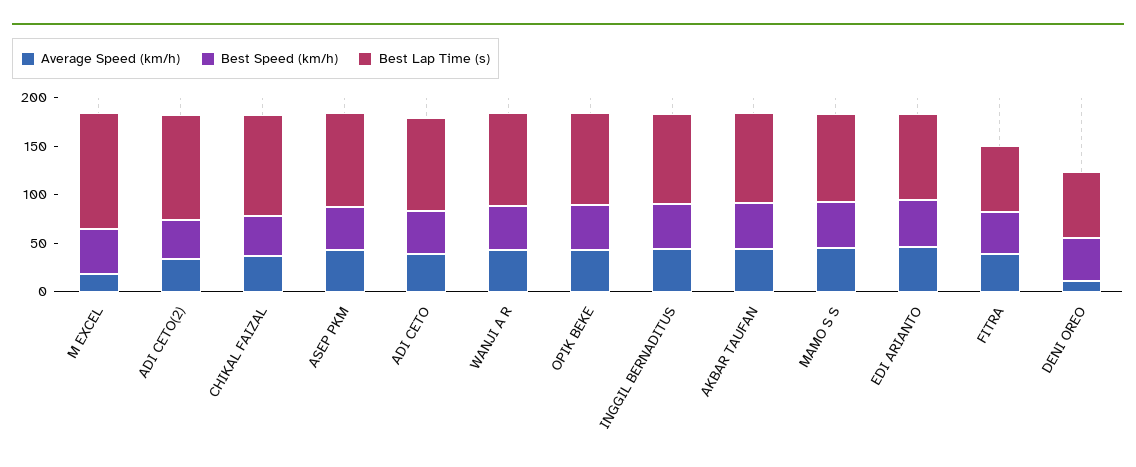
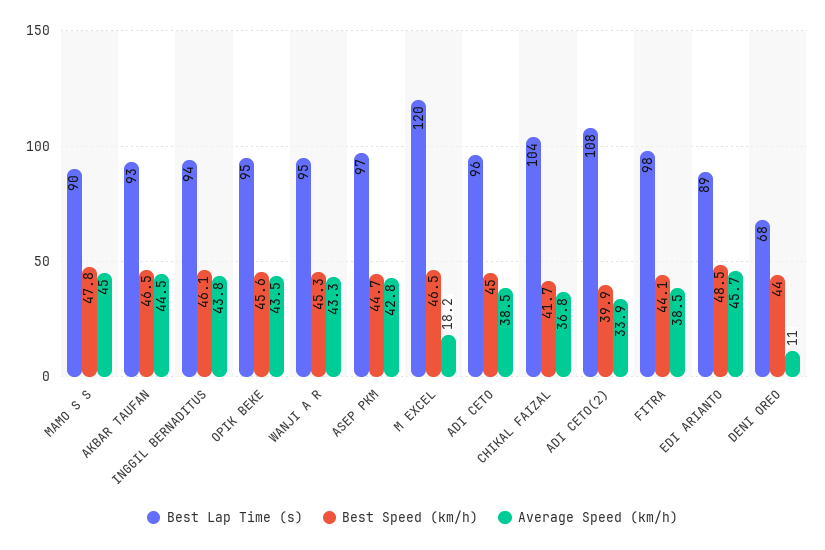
  {
    "Average Speed (km/h)": {
      "M EXCEL": 18.2,
      "ADI CETO(2)": 33.9,
      "CHIKAL FAIZAL": 36.8,
      "ASEP PKM": 42.8,
      "ADI CETO": 38.5,
      "WANJI A R": 43.3,
      "OPIK BEKE": 43.5,
      "INGGIL BERNADITUS": 43.8,
      "AKBAR TAUFAN": 44.5,
      "MAMO S S": 45,
      "EDI ARIANTO": 45.7,
      "FITRA": 38.5,
      "DENI OREO": 11
    },
    "Best Speed (km/h)": {
      "M EXCEL": 46.5,
      "ADI CETO(2)": 39.9,
      "CHIKAL FAIZAL": 41.7,
      "ASEP PKM": 44.7,
      "ADI CETO": 45,
      "WANJI A R": 45.3,
      "OPIK BEKE": 45.6,
      "INGGIL BERNADITUS": 46.1,
      "AKBAR TAUFAN": 46.5,
      "MAMO S S": 47.8,
      "EDI ARIANTO": 48.5,
      "FITRA": 44.1,
      "DENI OREO": 44
    },
    "Best Lap Time (s)": {
      "M EXCEL": 120,
      "ADI CETO(2)": 108,
      "CHIKAL FAIZAL": 104,
      "ASEP PKM": 97,
      "ADI CETO": 96,
      "WANJI A R": 95,
      "OPIK BEKE": 95,
      "INGGIL BERNADITUS": 94,
      "AKBAR TAUFAN": 93,
      "MAMO S S": 90,
      "EDI ARIANTO": 89,
-     "FITRA": 70,
+     "FITRA": 98,
      "DENI OREO": 68
    }
  }

